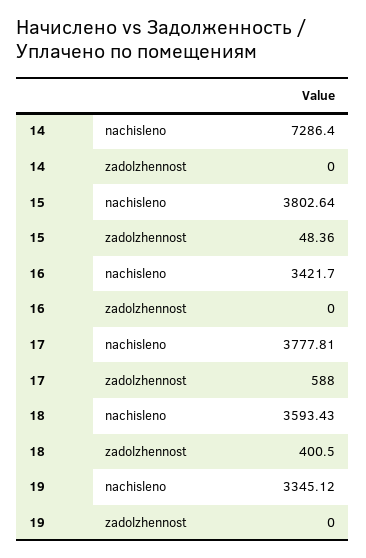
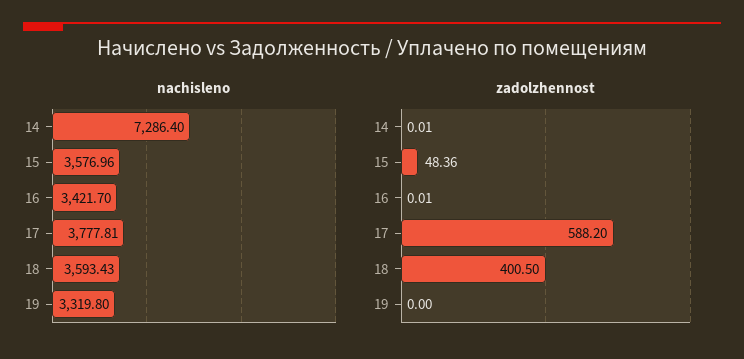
  {
    "nachisleno": {
      "14": 7286.4,
-     "15": 3802.64,
+     "15": 3576.96,
      "16": 3421.7,
      "17": 3777.81,
      "18": 3593.43,
-     "19": 3345.12
+     "19": 3319.8
    },
    "zadolzhennost": {
-     "14": 0,
+     "14": 0.01,
      "15": 48.36,
-     "16": 0,
+     "16": 0.01,
-     "17": 588,
+     "17": 588.2,
      "18": 400.5,
      "19": 0
    }
  }

